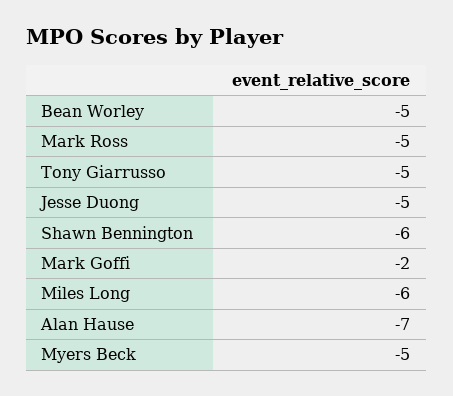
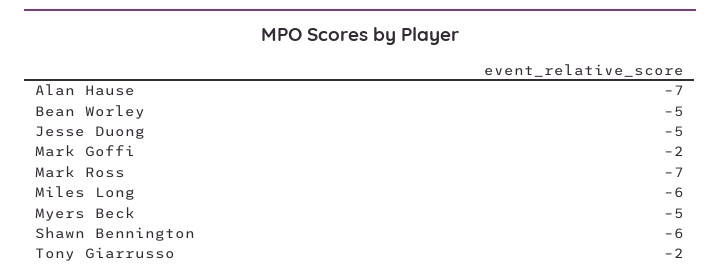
  {
    "Bean Worley": -5,
-   "Mark Ross": -5,
+   "Mark Ross": -7,
-   "Tony Giarrusso": -5,
+   "Tony Giarrusso": -2,
    "Jesse Duong": -5,
    "Shawn Bennington": -6,
    "Mark Goffi": -2,
    "Miles Long": -6,
    "Alan Hause": -7,
    "Myers Beck": -5
  }

